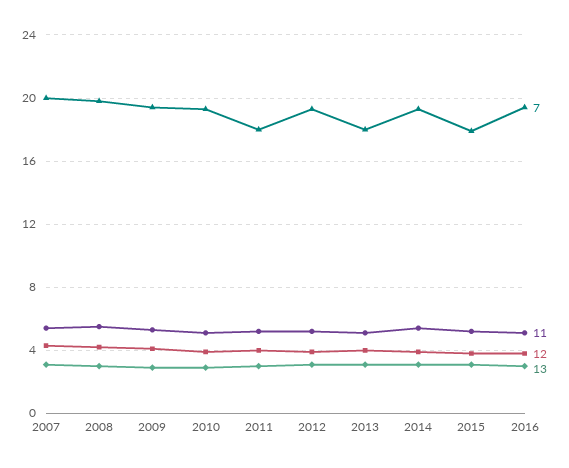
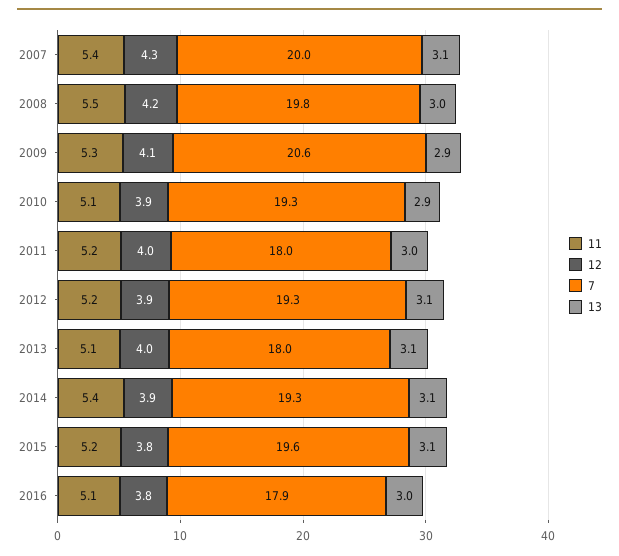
  {
    "7": {
      "2007": 20,
      "2008": 19.8,
-     "2009": 19.5,
+     "2009": 20.6,
      "2010": 19.3,
      "2011": 18,
      "2012": 19.3,
      "2013": 18,
      "2014": 19.3,
-     "2015": 18,
+     "2015": 19.6,
-     "2016": 19.5
+     "2016": 17.9
    },
    "11": {
      "2007": 5.4,
      "2008": 5.5,
      "2009": 5.3,
      "2010": 5.1,
      "2011": 5.2,
      "2012": 5.2,
      "2013": 5.1,
      "2014": 5.4,
      "2015": 5.2,
      "2016": 5.1
    },
    "12": {
      "2007": 4.3,
      "2008": 4.2,
      "2009": 4.1,
      "2010": 3.9,
      "2011": 4,
      "2012": 3.9,
      "2013": 4,
      "2014": 3.9,
      "2015": 3.8,
      "2016": 3.8
    },
    "13": {
      "2007": 3.1,
      "2008": 3,
      "2009": 2.9,
      "2010": 2.9,
      "2011": 3,
      "2012": 3.1,
      "2013": 3.1,
      "2014": 3.1,
      "2015": 3.1,
      "2016": 3
    }
  }

